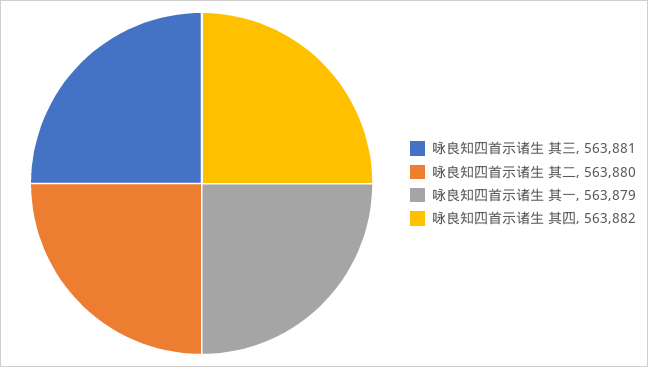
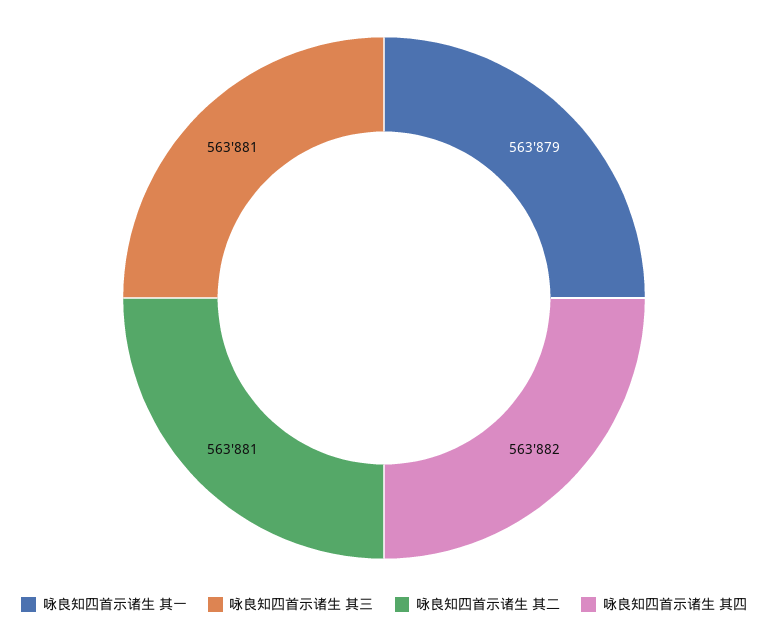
  {
    "咏良知四首示诸生 其三": 563881,
-   "咏良知四首示诸生 其二": 563880,
+   "咏良知四首示诸生 其二": 563881,
    "咏良知四首示诸生 其一": 563879,
    "咏良知四首示诸生 其四": 563882
  }

